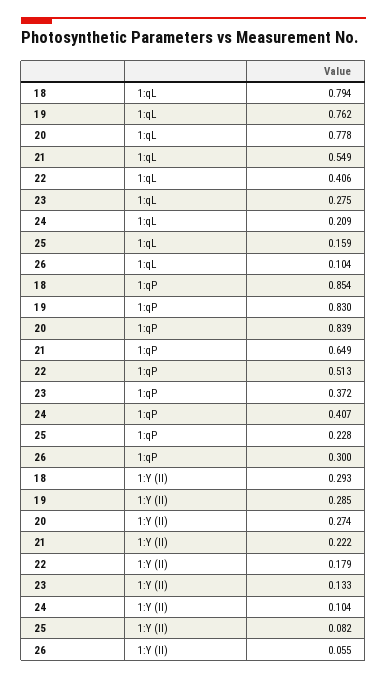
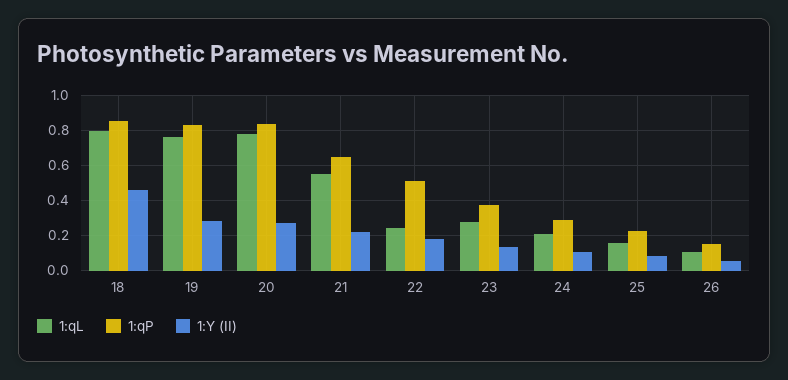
  {
    "1:qL": {
      "18": 0.794,
      "19": 0.762,
      "20": 0.778,
      "21": 0.549,
-     "22": 0.406,
+     "22": 0.25,
      "23": 0.275,
      "24": 0.209,
      "25": 0.159,
      "26": 0.104
    },
    "1:qP": {
      "18": 0.854,
      "19": 0.83,
      "20": 0.839,
      "21": 0.649,
      "22": 0.513,
      "23": 0.372,
-     "24": 0.407,
+     "24": 0.3,
      "25": 0.228,
-     "26": 0.3
+     "26": 0.15
    },
    "1:Y (II)": {
-     "18": 0.293,
+     "18": 0.45,
      "19": 0.285,
      "20": 0.274,
      "21": 0.222,
      "22": 0.179,
      "23": 0.133,
      "24": 0.104,
      "25": 0.082,
      "26": 0.055
    }
  }

